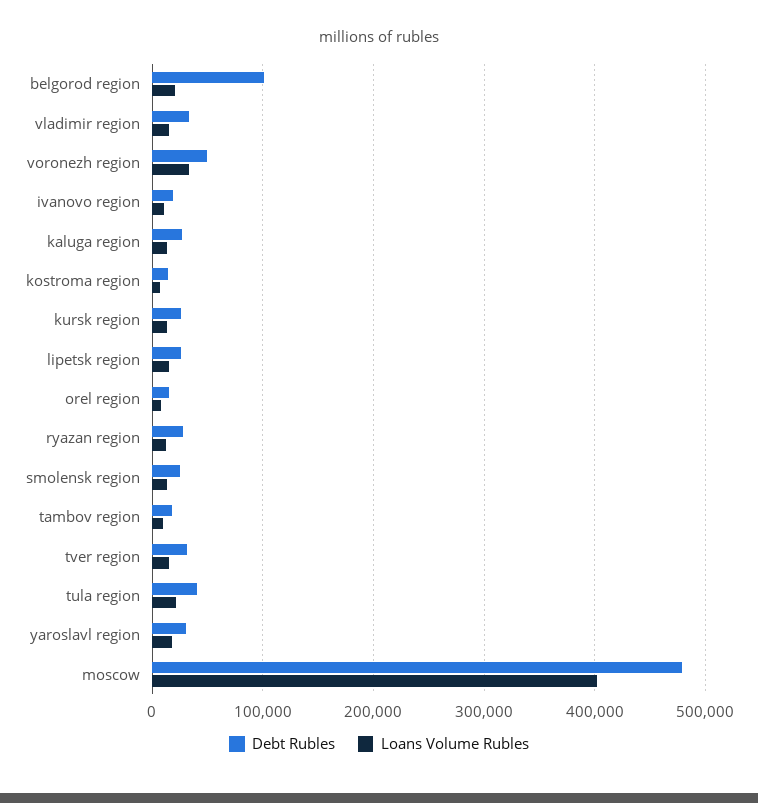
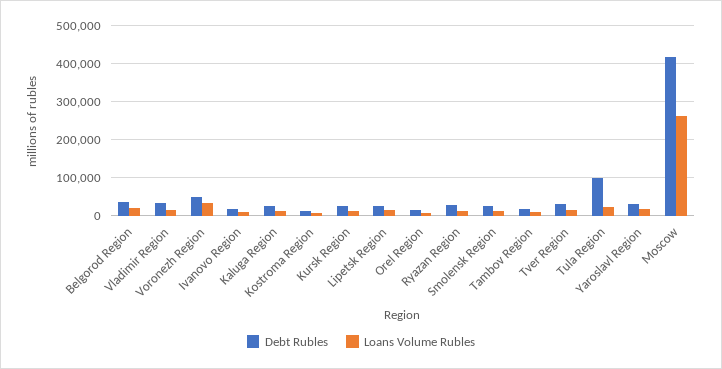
  {
    "Debt Rubles": {
-     "belgorod region": 100000,
+     "belgorod region": 40000,
      "vladimir region": 30000,
      "voronezh region": 50000,
      "ivanovo region": 20000,
      "kaluga region": 30000,
      "kostroma region": 10000,
      "kursk region": 30000,
      "lipetsk region": 30000,
      "orel region": 20000,
      "ryazan region": 30000,
      "smolensk region": 30000,
      "tambov region": 20000,
      "tver region": 30000,
-     "tula region": 40000,
+     "tula region": 100000,
      "yaroslavl region": 30000,
-     "moscow": 480000
+     "moscow": 420000
    },
    "Loans Volume Rubles": {
      "belgorod region": 20000,
      "vladimir region": 20000,
      "voronezh region": 30000,
      "ivanovo region": 10000,
      "kaluga region": 10000,
      "kostroma region": 10000,
      "kursk region": 10000,
      "lipetsk region": 20000,
      "orel region": 10000,
      "ryazan region": 10000,
      "smolensk region": 10000,
      "tambov region": 10000,
      "tver region": 20000,
      "tula region": 20000,
      "yaroslavl region": 20000,
-     "moscow": 400000
+     "moscow": 260000
    }
  }

